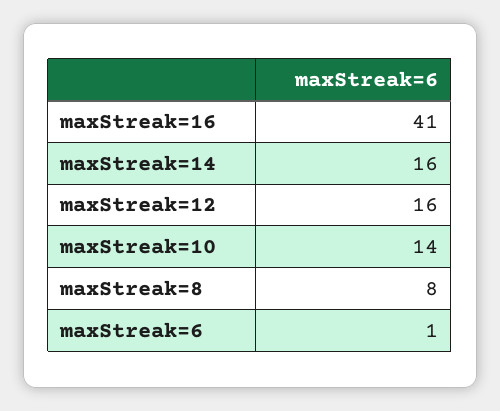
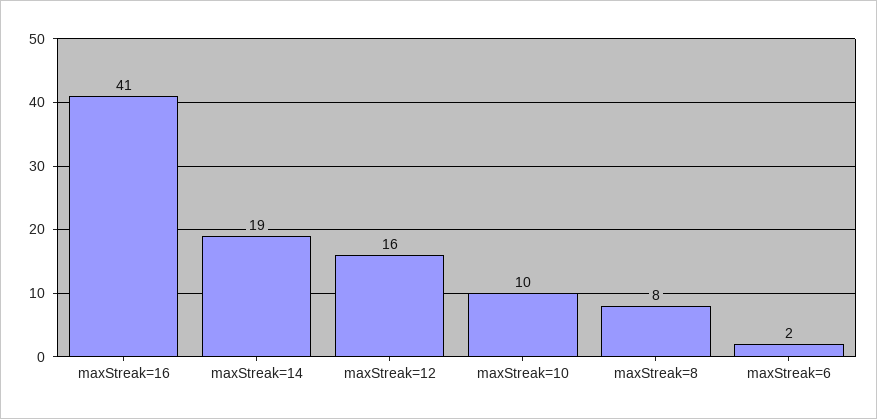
  {
    "maxStreak=16": 41,
-   "maxStreak=14": 16,
+   "maxStreak=14": 19,
    "maxStreak=12": 16,
-   "maxStreak=10": 14,
+   "maxStreak=10": 10,
    "maxStreak=8": 8,
-   "maxStreak=6": 1
+   "maxStreak=6": 2
  }

